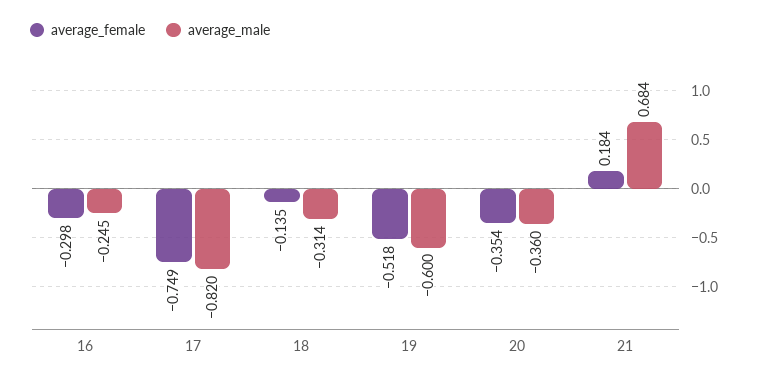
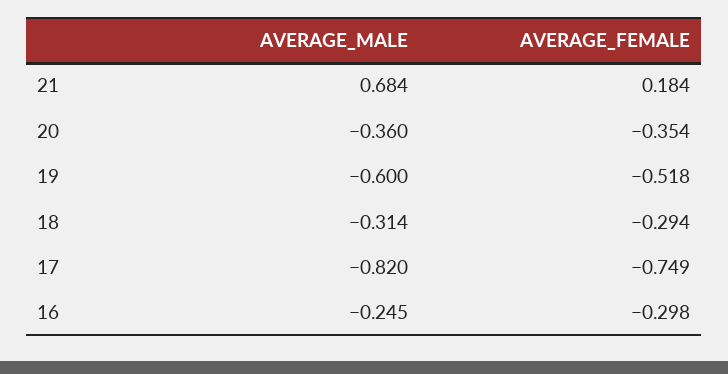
  {
    "average_female": {
      "16": -0.298,
      "17": -0.749,
-     "18": -0.135,
+     "18": -0.294,
      "19": -0.518,
      "20": -0.354,
      "21": 0.184
    },
    "average_male": {
      "16": -0.245,
      "17": -0.82,
      "18": -0.314,
      "19": -0.6,
      "20": -0.36,
      "21": 0.684
    }
  }

